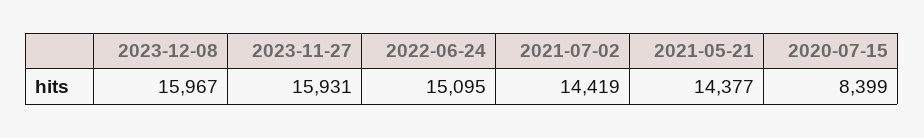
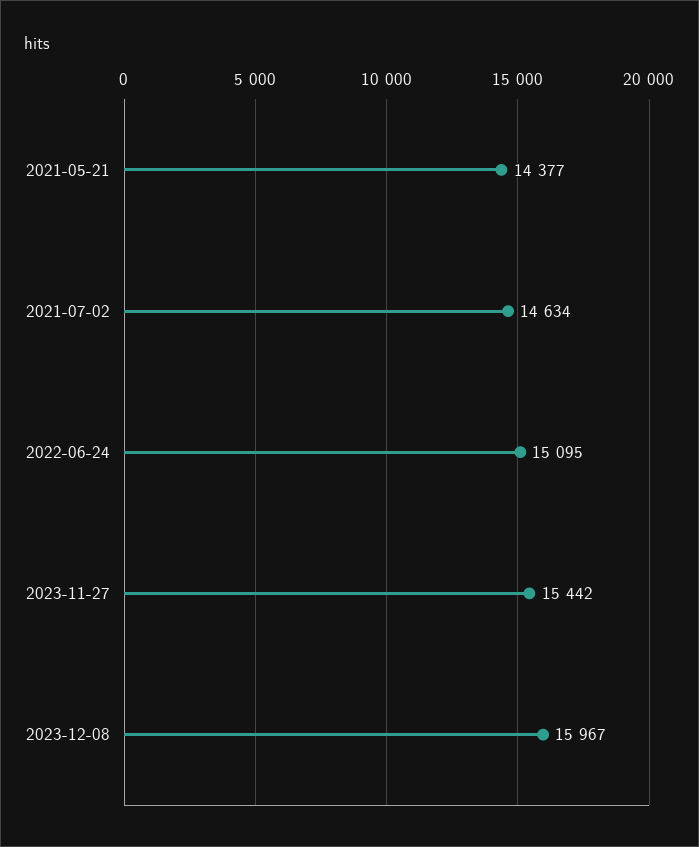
  {
    "2023-12-08": 15967,
-   "2023-11-27": 15931,
+   "2023-11-27": 15442,
    "2022-06-24": 15095,
-   "2021-07-02": 14419,
+   "2021-07-02": 14634,
-   "2021-05-21": 14377,
+   "2021-05-21": 14377
-   "2020-07-15": 8399
  }

